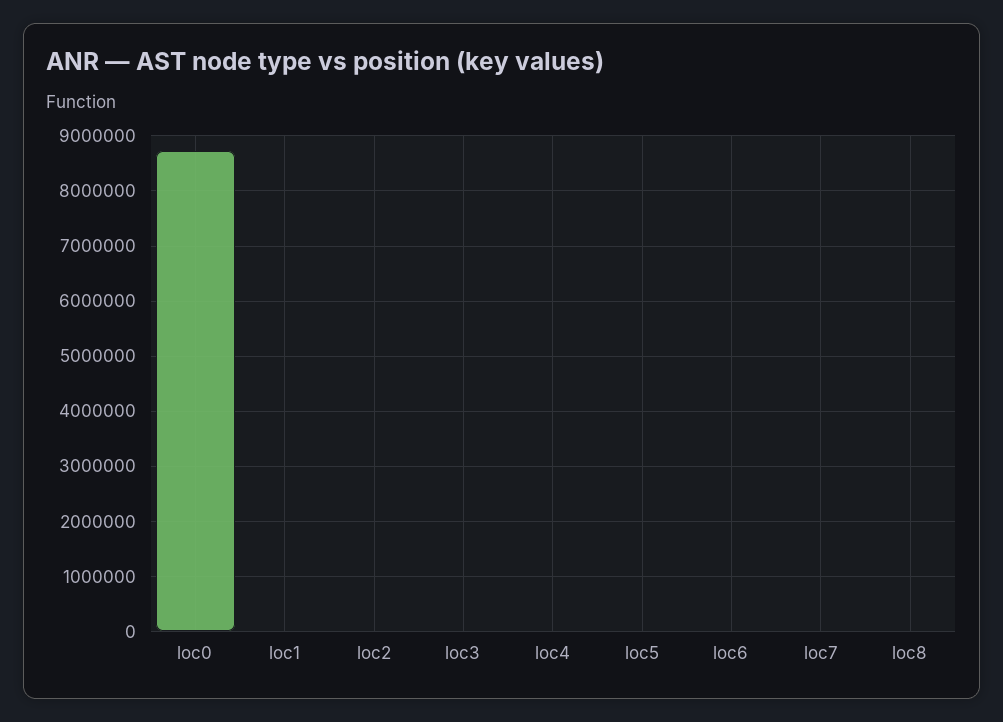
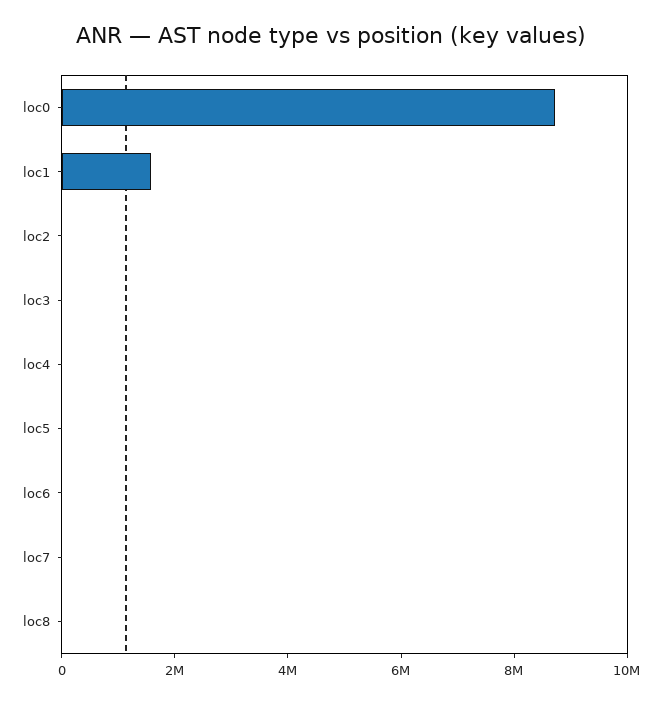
  {
    "loc0": 8800000,
-   "loc1": 0,
+   "loc1": 1500000,
    "loc2": 0,
    "loc3": 0,
    "loc4": 0,
    "loc5": 0,
    "loc6": 0,
    "loc7": 0,
    "loc8": 0
  }

